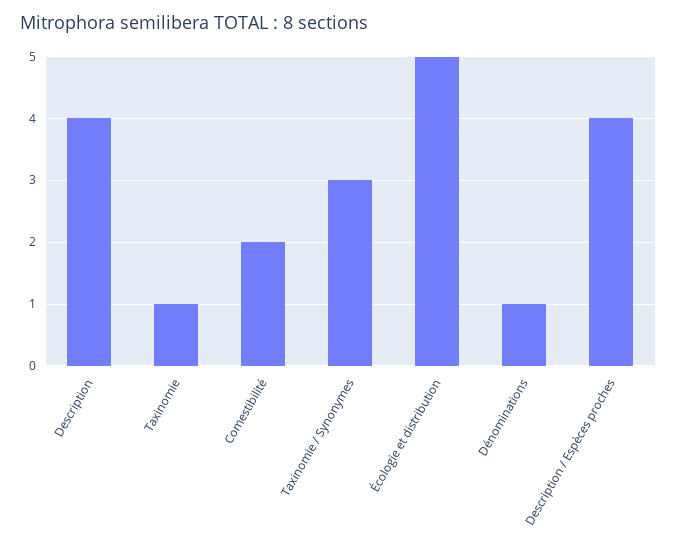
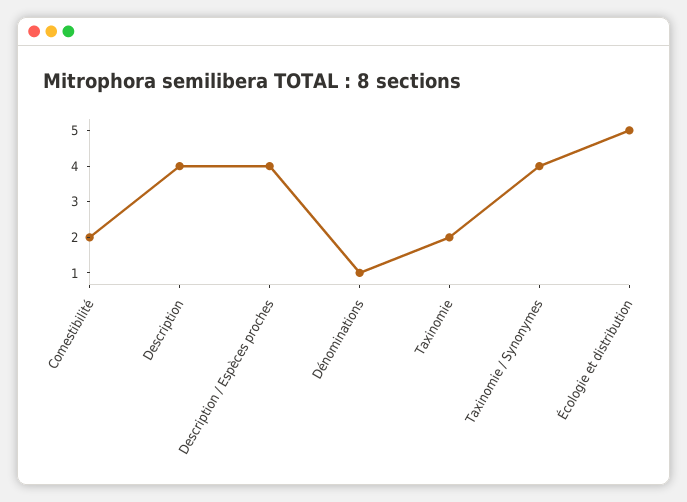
  {
    "Description": 4,
-   "Taxinomie": 1,
+   "Taxinomie": 2,
    "Comestibilité": 2,
-   "Taxinomie / Synonymes": 3,
+   "Taxinomie / Synonymes": 4,
    "Écologie et distribution": 5,
    "Dénominations": 1,
    "Description / Espèces proches": 4
  }

